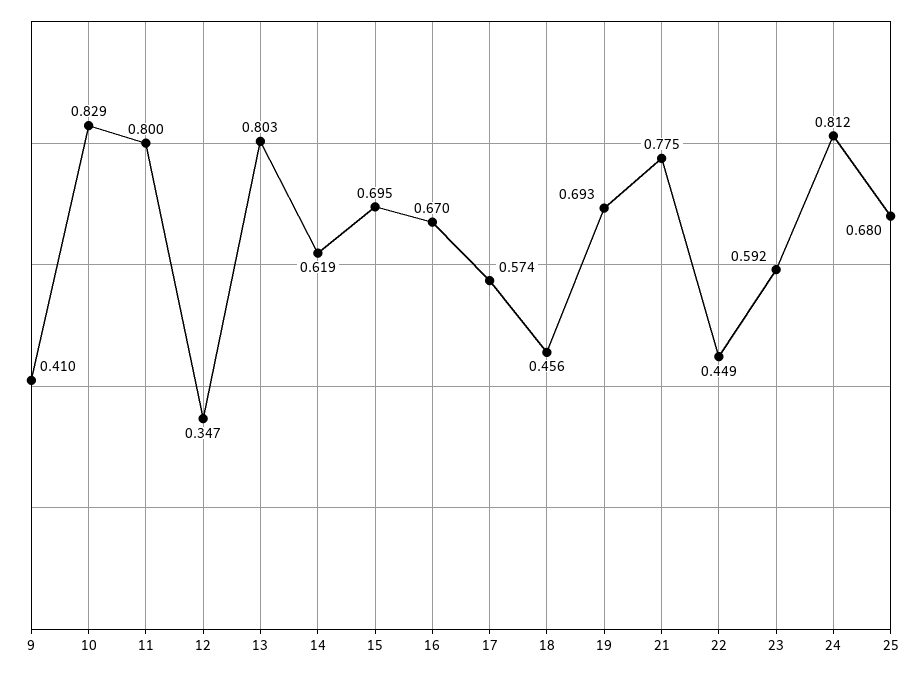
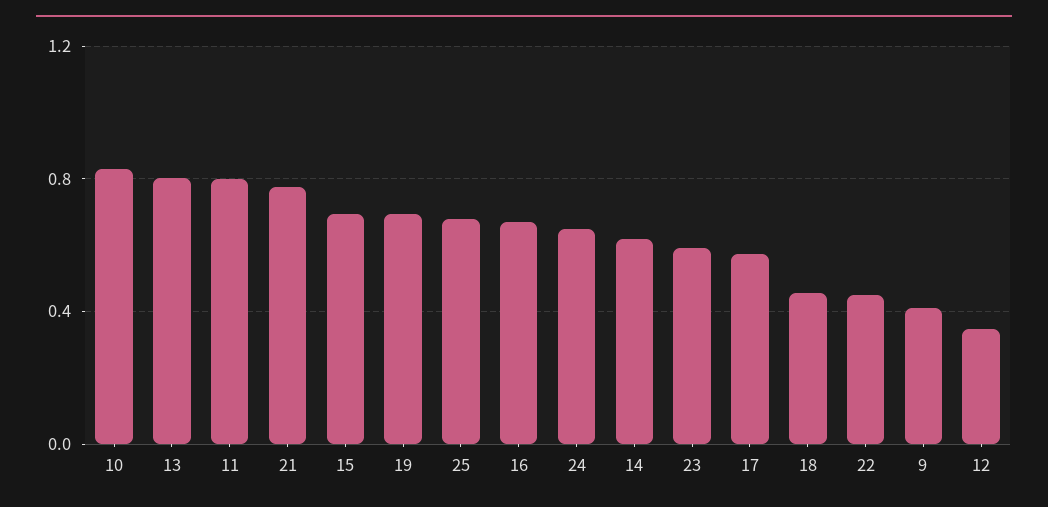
  {
    "9": 0.41,
    "10": 0.829,
    "11": 0.8,
    "12": 0.347,
    "13": 0.803,
    "14": 0.619,
    "15": 0.695,
    "16": 0.67,
    "17": 0.574,
    "18": 0.456,
    "19": 0.693,
    "21": 0.775,
    "22": 0.449,
    "23": 0.592,
-   "24": 0.812,
+   "24": 0.65,
    "25": 0.68
  }

